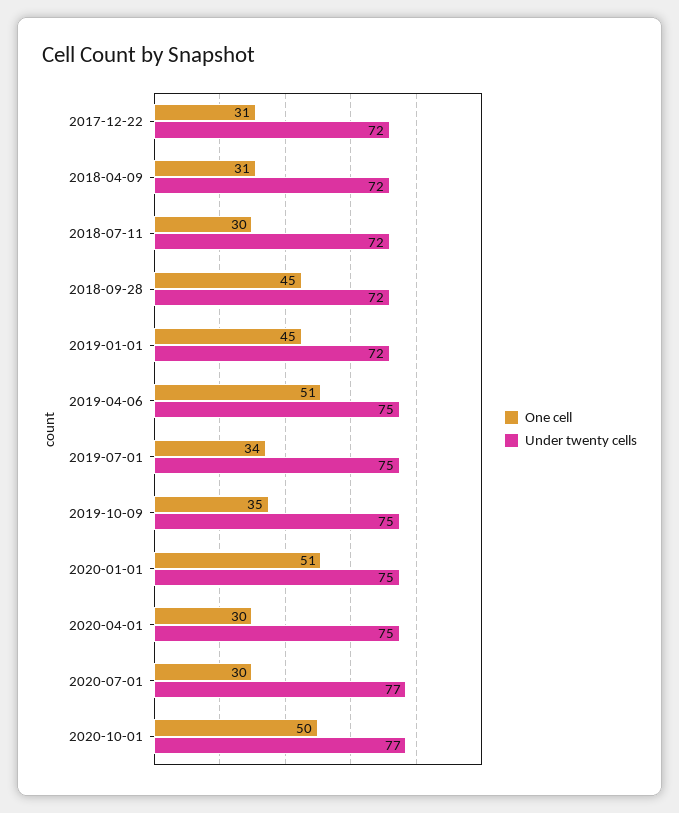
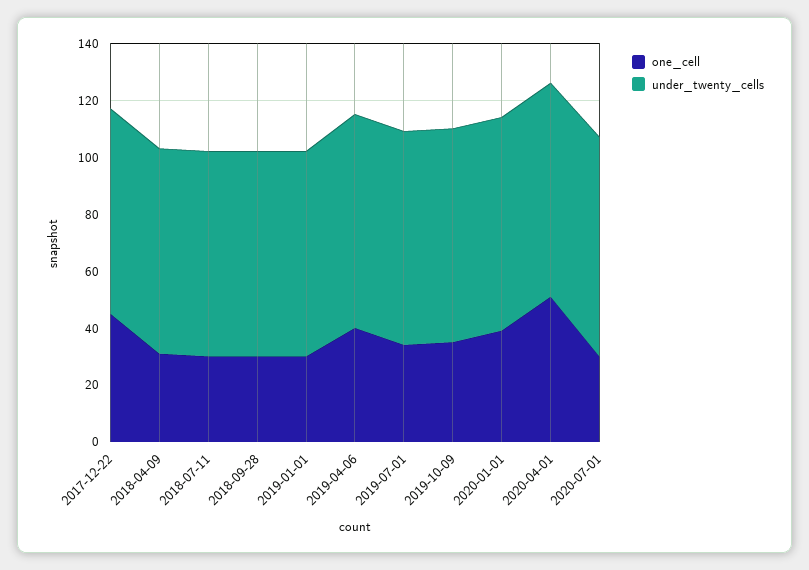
  {
    "One cell": {
-     "2017-12-22": 31,
+     "2017-12-22": 45,
      "2018-04-09": 31,
      "2018-07-11": 30,
-     "2018-09-28": 45,
+     "2018-09-28": 30,
-     "2019-01-01": 45,
+     "2019-01-01": 30,
-     "2019-04-06": 51,
+     "2019-04-06": 40,
      "2019-07-01": 34,
      "2019-10-09": 35,
-     "2020-01-01": 51,
+     "2020-01-01": 40,
-     "2020-04-01": 30,
+     "2020-04-01": 50,
-     "2020-07-01": 30,
+     "2020-07-01": 30
-     "2020-10-01": 50
    },
    "Under twenty cells": {
      "2017-12-22": 72,
      "2018-04-09": 72,
      "2018-07-11": 72,
      "2018-09-28": 72,
      "2019-01-01": 72,
      "2019-04-06": 75,
      "2019-07-01": 75,
      "2019-10-09": 75,
      "2020-01-01": 75,
      "2020-04-01": 75,
-     "2020-07-01": 77,
+     "2020-07-01": 77
-     "2020-10-01": 77
    }
  }

